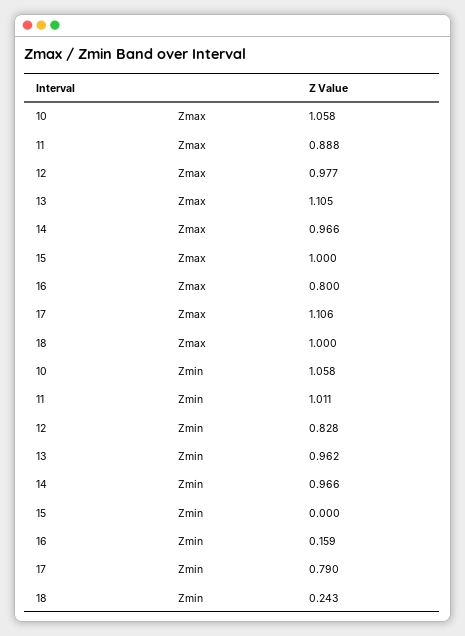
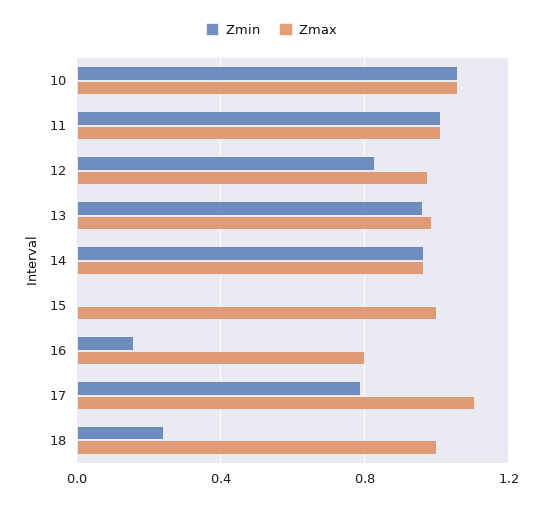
  {
    "Zmax": {
      "10": 1.058,
-     "11": 0.888,
+     "11": 1,
      "12": 0.977,
-     "13": 1.105,
+     "13": 1,
      "14": 0.966,
      "15": 1,
      "16": 0.8,
      "17": 1.106,
      "18": 1
    },
    "Zmin": {
      "10": 1.058,
      "11": 1.011,
      "12": 0.828,
      "13": 0.962,
      "14": 0.966,
      "15": 0,
      "16": 0.159,
      "17": 0.79,
      "18": 0.243
    }
  }

